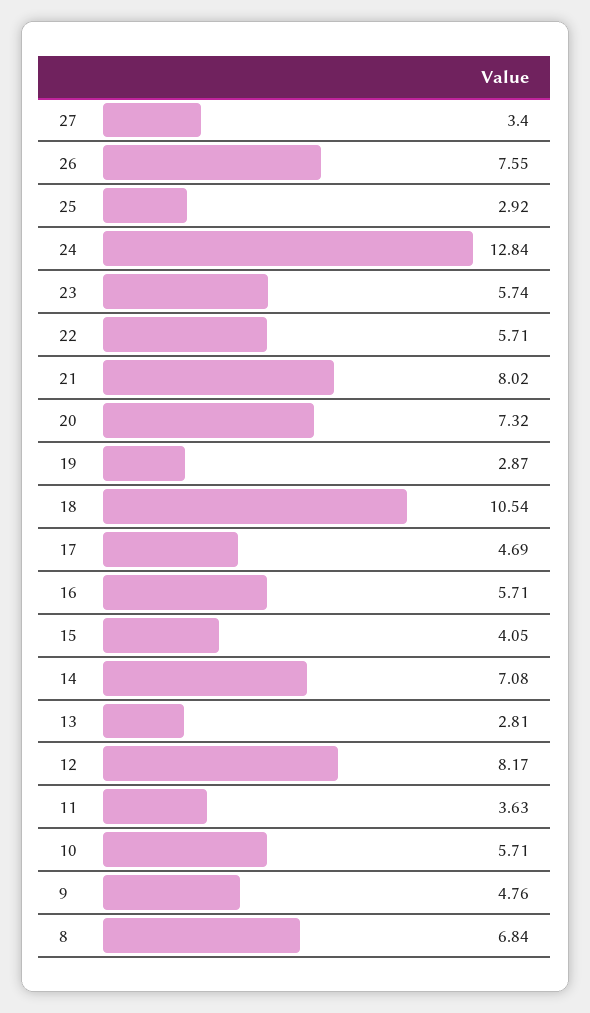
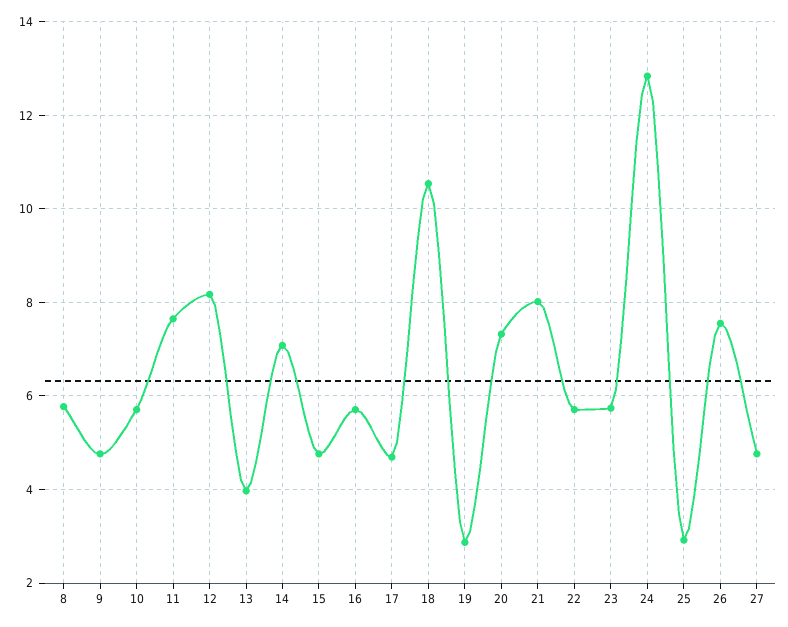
  {
-   "27": 3.4,
+   "27": 4.8,
    "26": 7.55,
    "25": 2.92,
    "24": 12.84,
    "23": 5.74,
    "22": 5.71,
    "21": 8.02,
    "20": 7.32,
    "19": 2.87,
    "18": 10.54,
    "17": 4.69,
    "16": 5.71,
-   "15": 4.05,
+   "15": 4.8,
    "14": 7.08,
-   "13": 2.81,
+   "13": 4,
    "12": 8.17,
-   "11": 3.63,
+   "11": 7.6,
    "10": 5.71,
    "9": 4.76,
-   "8": 6.84
+   "8": 5.8
  }

